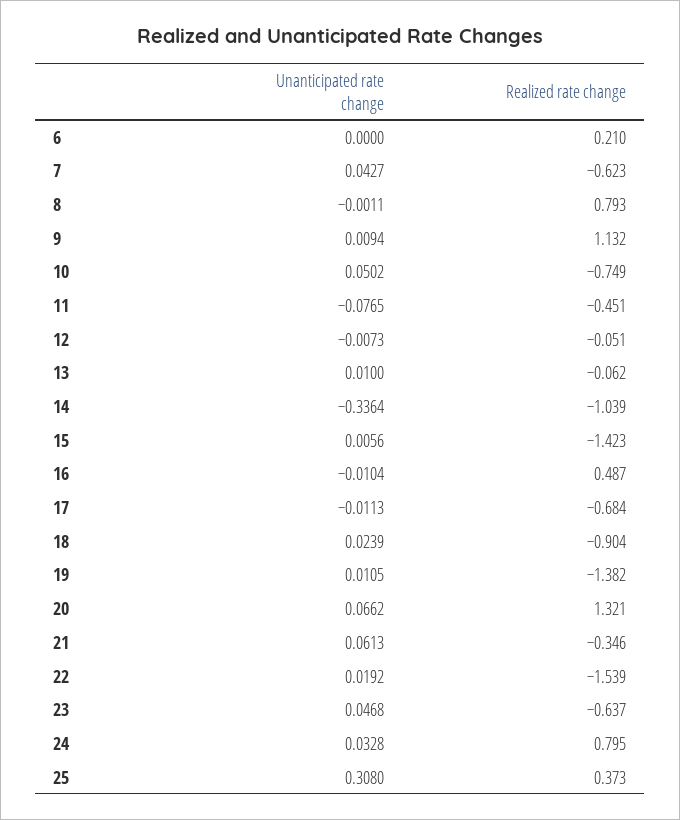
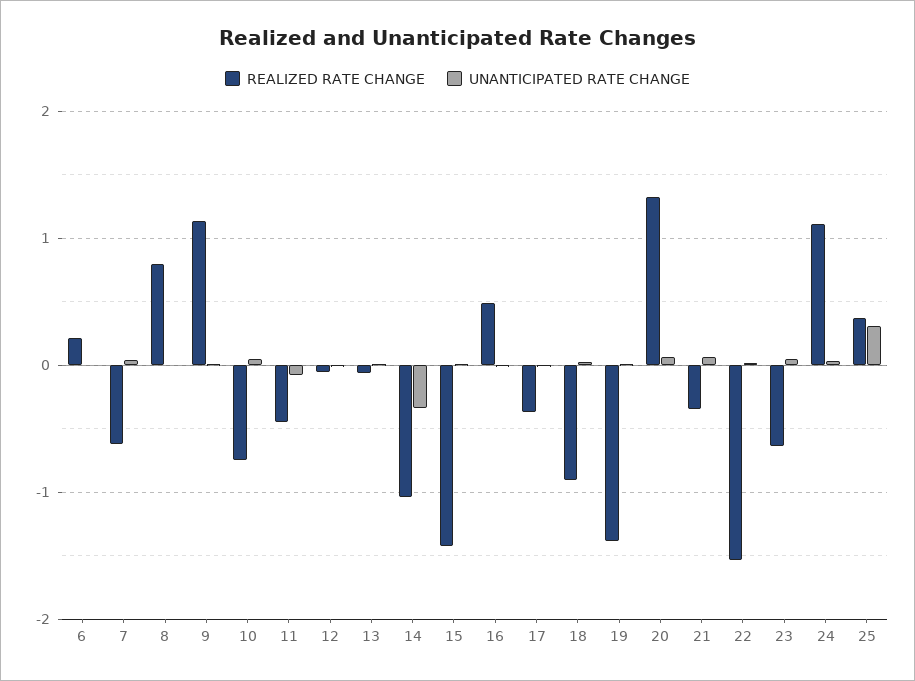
  {
    "Unanticipated rate change": {
      "6": 0,
      "7": 0.0427,
      "8": -0.0011,
      "9": 0.0094,
      "10": 0.0502,
      "11": -0.0765,
      "12": -0.0073,
      "13": 0.01,
      "14": -0.3364,
      "15": 0.0056,
      "16": -0.0104,
      "17": -0.0113,
      "18": 0.0239,
      "19": 0.0105,
      "20": 0.0662,
      "21": 0.0613,
      "22": 0.0192,
      "23": 0.0468,
      "24": 0.0328,
      "25": 0.308
    },
    "Realized rate change": {
      "6": 0.21,
      "7": -0.623,
      "8": 0.793,
      "9": 1.132,
      "10": -0.749,
      "11": -0.451,
      "12": -0.051,
      "13": -0.062,
      "14": -1.039,
      "15": -1.423,
      "16": 0.487,
-     "17": -0.684,
+     "17": -0.4,
      "18": -0.904,
      "19": -1.382,
      "20": 1.321,
      "21": -0.346,
      "22": -1.539,
      "23": -0.637,
-     "24": 0.795,
+     "24": 1.1,
      "25": 0.373
    }
  }

